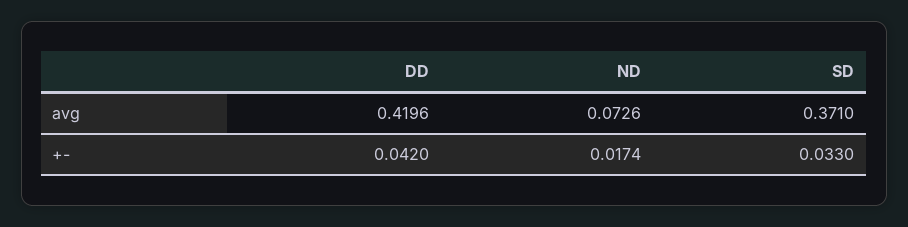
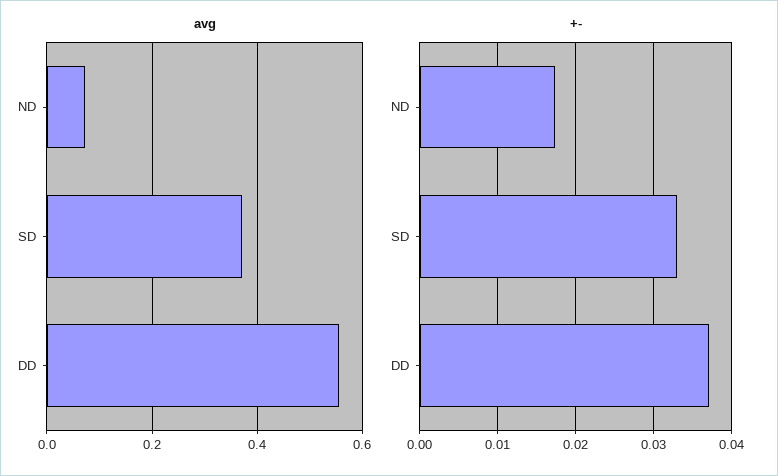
  {
    "avg": {
-     "DD": 0.4196,
+     "DD": 0.56,
      "ND": 0.0726,
      "SD": 0.371
    },
    "+-": {
-     "DD": 0.042,
+     "DD": 0.037,
      "ND": 0.0174,
      "SD": 0.033
    }
  }

